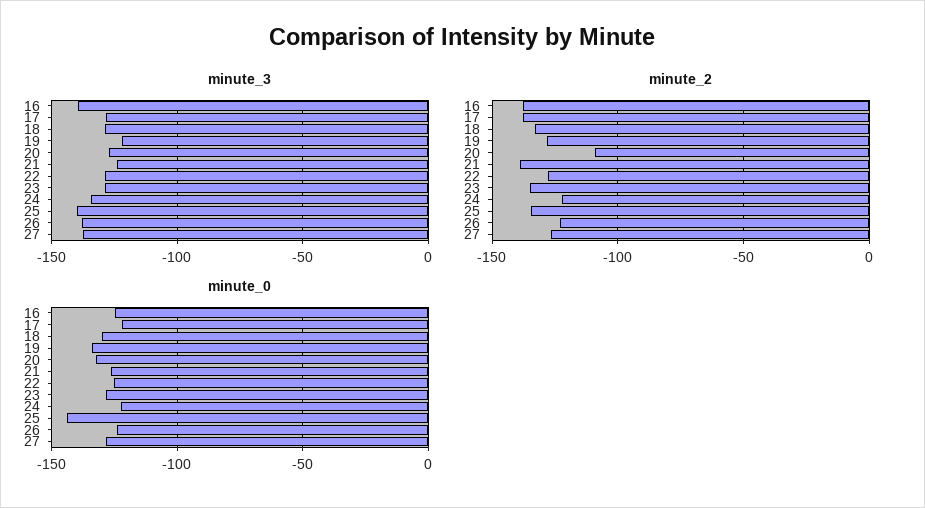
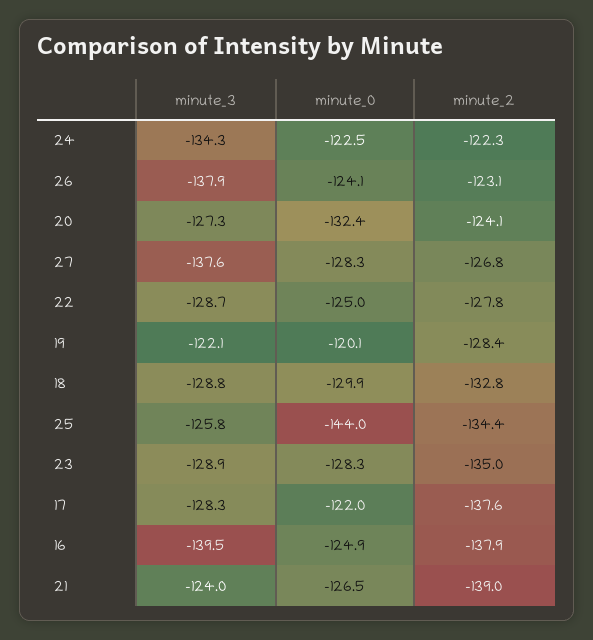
  {
    "minute_3": {
      "16": -139.5,
      "17": -128.3,
      "18": -128.8,
      "19": -122.1,
      "20": -127.3,
      "21": -124,
      "22": -128.7,
      "23": -128.9,
      "24": -134.3,
-     "25": -140,
+     "25": -125.8,
      "26": -137.9,
      "27": -137.6
    },
    "minute_2": {
      "16": -137.9,
      "17": -137.6,
      "18": -132.8,
      "19": -128.4,
-     "20": -110,
+     "20": -124.1,
      "21": -139,
      "22": -127.8,
      "23": -135,
      "24": -122.3,
      "25": -134.4,
      "26": -123.1,
      "27": -126.8
    },
    "minute_0": {
      "16": -124.9,
      "17": -122,
      "18": -129.9,
-     "19": -135,
+     "19": -120.1,
      "20": -132.4,
      "21": -126.5,
      "22": -125,
      "23": -128.3,
      "24": -122.5,
      "25": -144,
      "26": -124.1,
      "27": -128.3
    }
  }

